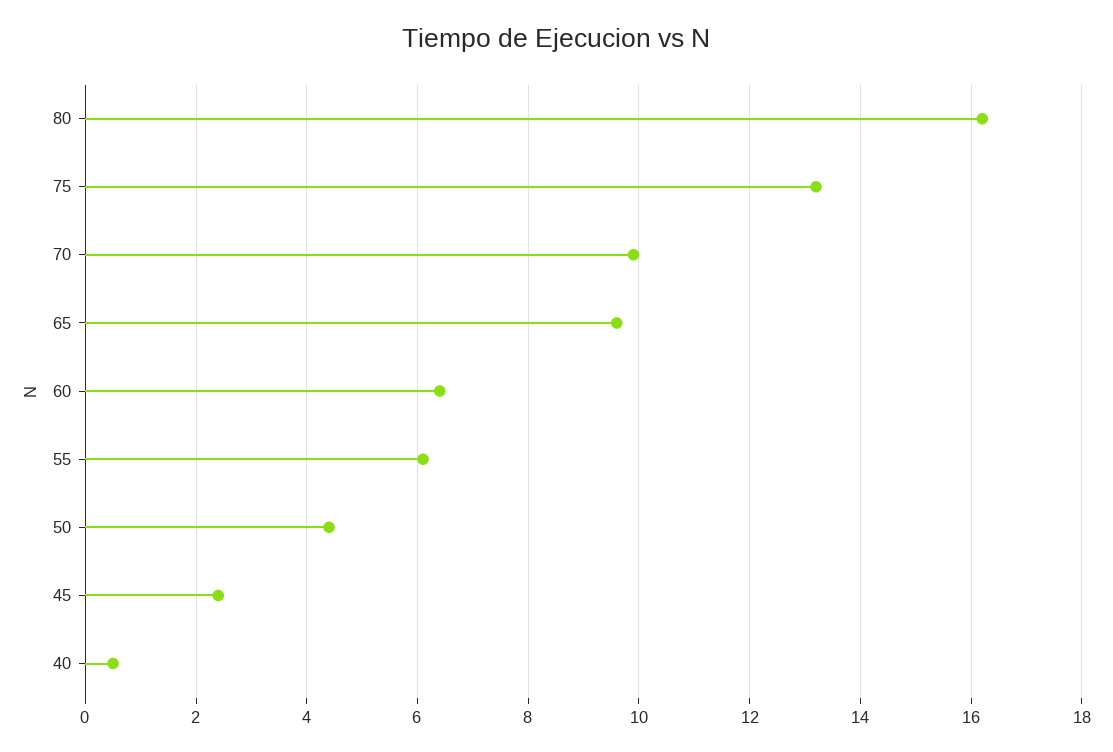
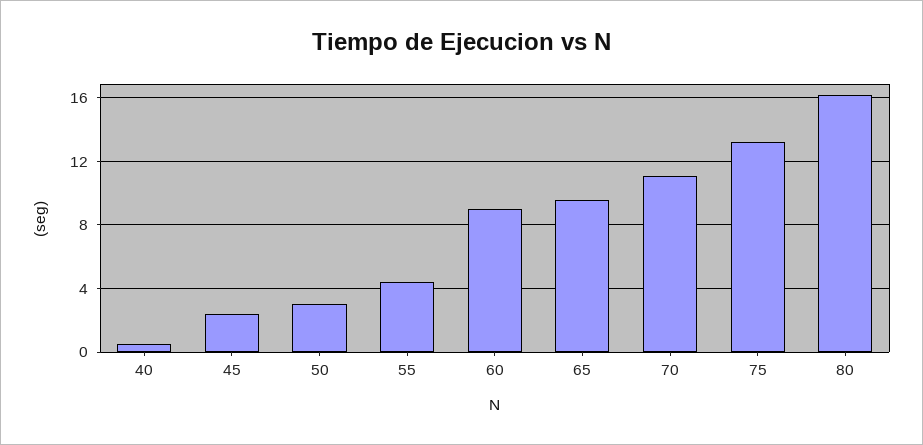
  {
    "80": 16,
    "75": 13,
-   "70": 10,
+   "70": 11,
    "65": 9.5,
-   "60": 6.5,
+   "60": 9,
-   "55": 6,
+   "55": 4.5,
-   "50": 4.5,
+   "50": 3,
    "45": 2.5,
    "40": 0.5
  }

